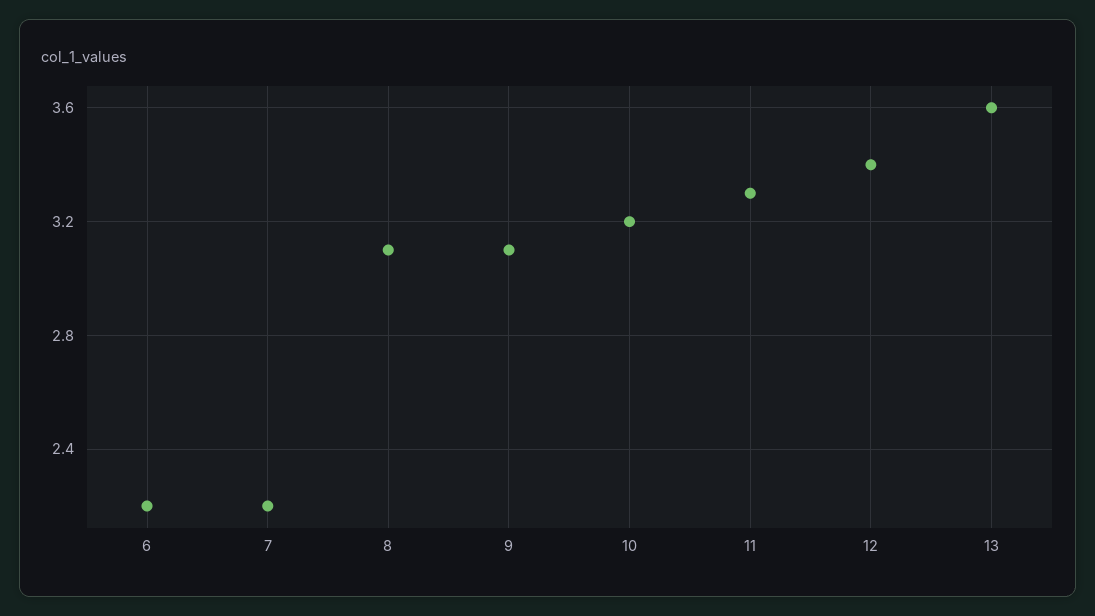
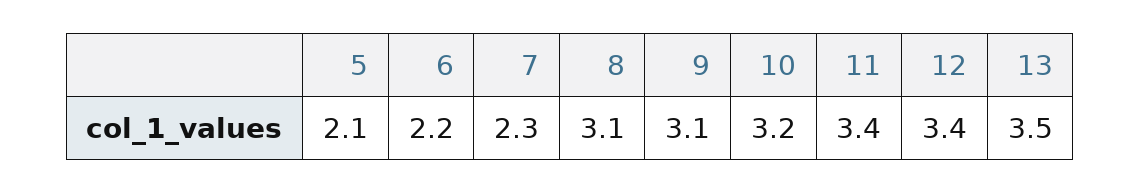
  {
    "6": 2.2,
-   "7": 2.2,
+   "7": 2.3,
    "8": 3.1,
    "9": 3.1,
    "10": 3.2,
-   "11": 3.3,
+   "11": 3.4,
    "12": 3.4,
-   "13": 3.6
+   "13": 3.5,
+   "5": 2.1
  }

